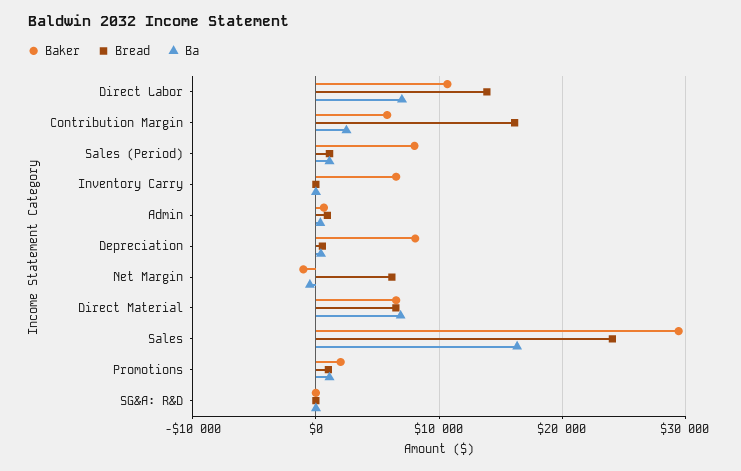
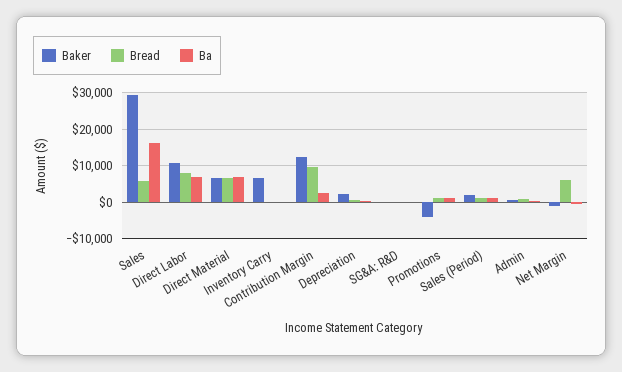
  {
    "Baker": {
      "Direct Labor": 11000,
-     "Contribution Margin": 6000,
+     "Contribution Margin": 12000,
-     "Sales (Period)": 8000,
+     "Sales (Period)": 2000,
      "Inventory Carry": 7000,
      "Admin": 1000,
-     "Depreciation": 8000,
+     "Depreciation": 2000,
      "Net Margin": -1000,
      "Direct Material": 7000,
      "Sales": 29000,
-     "Promotions": 2000,
+     "Promotions": -4000,
      "SG&A: R&D": 0
    },
    "Bread": {
-     "Direct Labor": 14000,
+     "Direct Labor": 8000,
-     "Contribution Margin": 16000,
+     "Contribution Margin": 10000,
      "Sales (Period)": 1000,
      "Inventory Carry": 0,
      "Admin": 1000,
      "Depreciation": 1000,
      "Net Margin": 6000,
      "Direct Material": 6000,
-     "Sales": 24000,
+     "Sales": 6000,
      "Promotions": 1000,
      "SG&A: R&D": 0
    },
    "Ba": {
      "Direct Labor": 7000,
      "Contribution Margin": 2000,
      "Sales (Period)": 1000,
      "Inventory Carry": 0,
      "Admin": 0,
      "Depreciation": 0,
      "Net Margin": 0,
      "Direct Material": 7000,
      "Sales": 16000,
      "Promotions": 1000,
      "SG&A: R&D": 0
    }
  }

